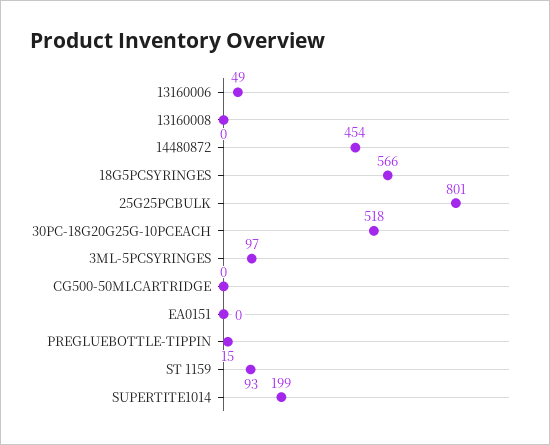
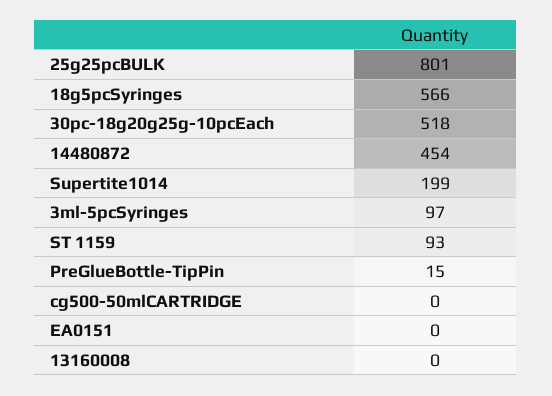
  {
-   "13160006": 49,
    "13160008": 0,
    "14480872": 454,
    "18G5PCSYRINGES": 566,
    "25G25PCBULK": 801,
    "30PC-18G20G25G-10PCEACH": 518,
    "3ML-5PCSYRINGES": 97,
    "CG500-50MLCARTRIDGE": 0,
    "EA0151": 0,
    "PREGLUEBOTTLE-TIPPIN": 15,
    "ST 1159": 93,
    "SUPERTITE1014": 199
  }

